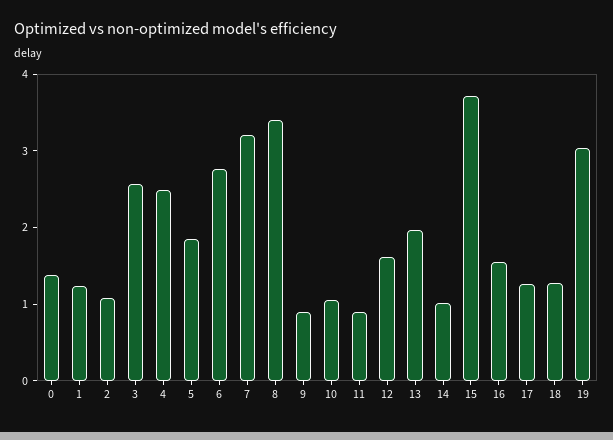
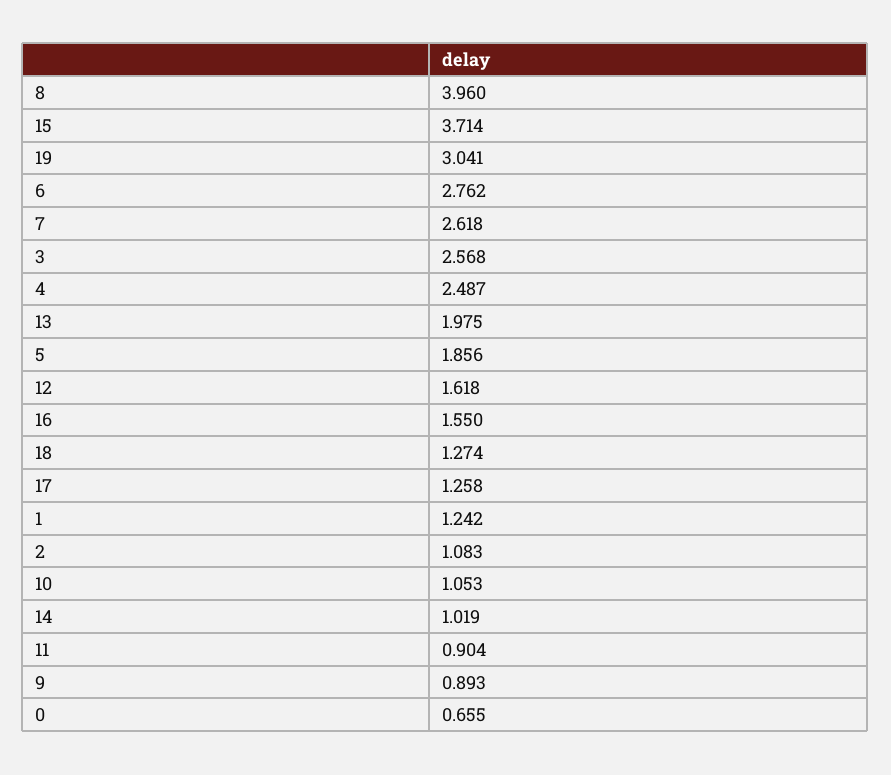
  {
-   "0": 1.4,
+   "0": 0.655,
    "1": 1.242,
    "2": 1.083,
    "3": 2.568,
    "4": 2.487,
    "5": 1.856,
    "6": 2.762,
-   "7": 3.2,
+   "7": 2.618,
-   "8": 3.4,
+   "8": 3.96,
    "9": 0.893,
    "10": 1.053,
    "11": 0.904,
    "12": 1.618,
    "13": 1.975,
    "14": 1.019,
    "15": 3.714,
    "16": 1.55,
    "17": 1.258,
    "18": 1.274,
    "19": 3.041
  }

